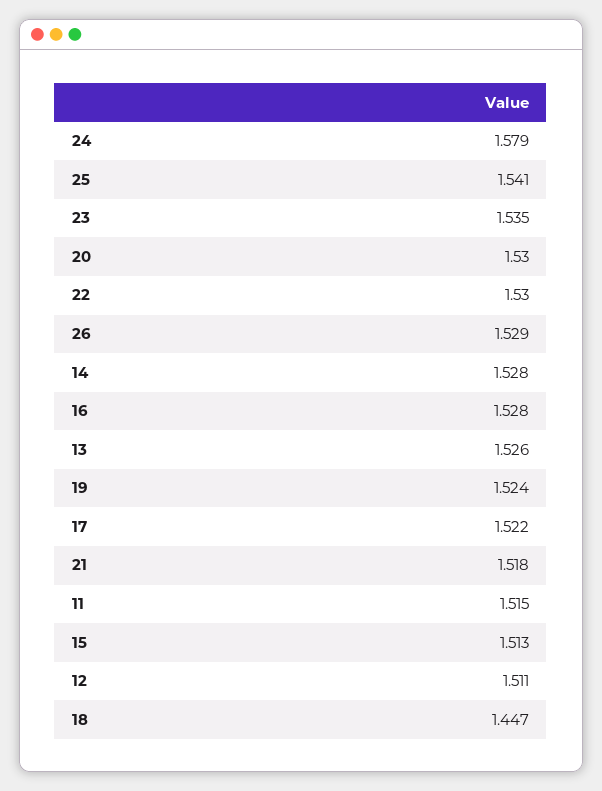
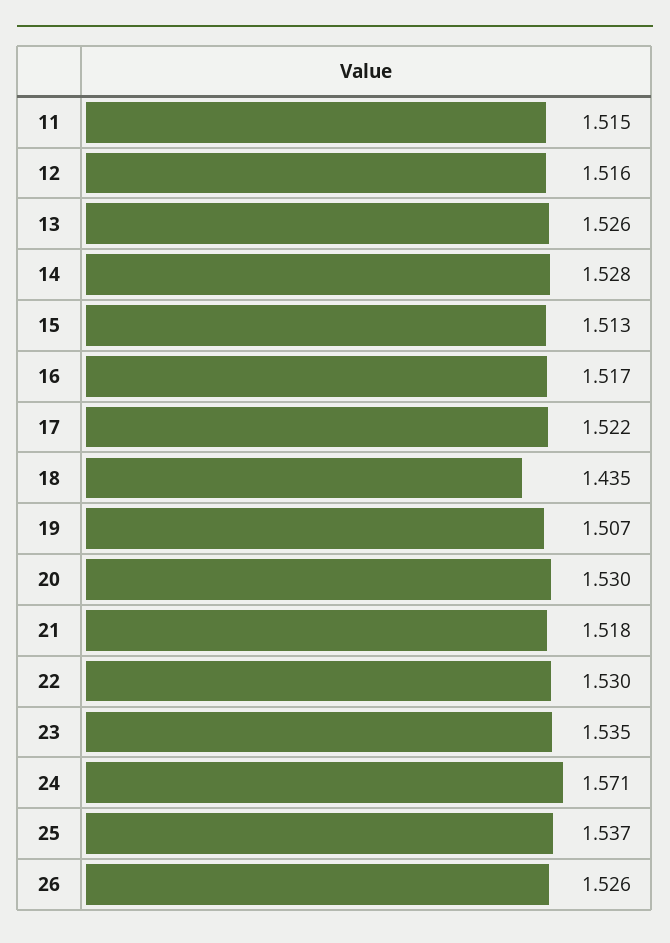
  {
-   "24": 1.579,
+   "24": 1.571,
-   "25": 1.541,
+   "25": 1.537,
    "23": 1.535,
    "20": 1.53,
    "22": 1.53,
-   "26": 1.529,
+   "26": 1.526,
    "14": 1.528,
-   "16": 1.528,
+   "16": 1.517,
    "13": 1.526,
-   "19": 1.524,
+   "19": 1.507,
    "17": 1.522,
    "21": 1.518,
    "11": 1.515,
    "15": 1.513,
-   "12": 1.511,
+   "12": 1.516,
-   "18": 1.447
+   "18": 1.435
  }

